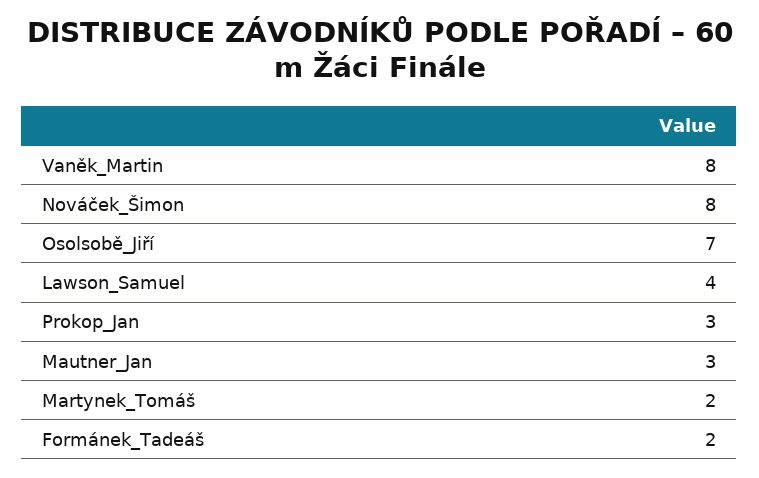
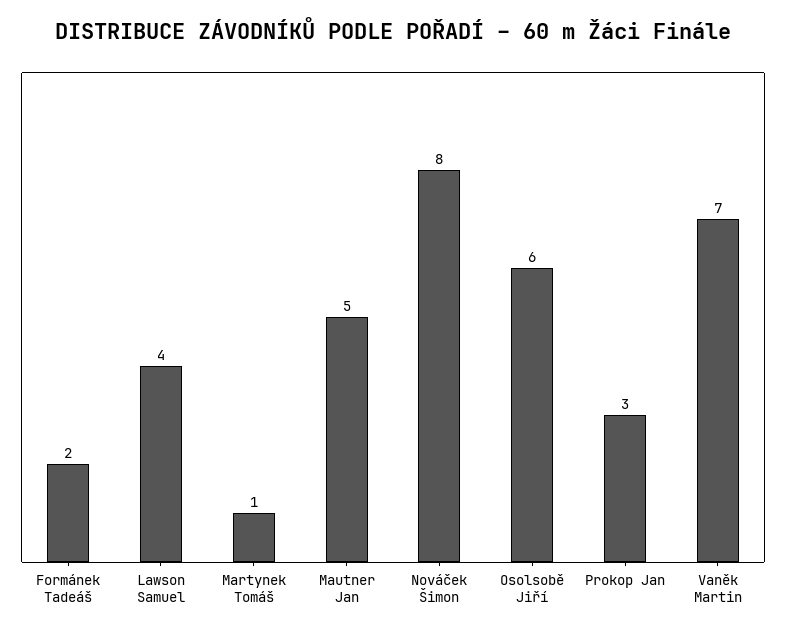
  {
-   "Vaněk_Martin": 8,
+   "Vaněk_Martin": 7,
    "Nováček_Šimon": 8,
-   "Osolsobě_Jiří": 7,
+   "Osolsobě_Jiří": 6,
    "Lawson_Samuel": 4,
    "Prokop_Jan": 3,
-   "Mautner_Jan": 3,
+   "Mautner_Jan": 5,
-   "Martynek_Tomáš": 2,
+   "Martynek_Tomáš": 1,
    "Formánek_Tadeáš": 2
  }

